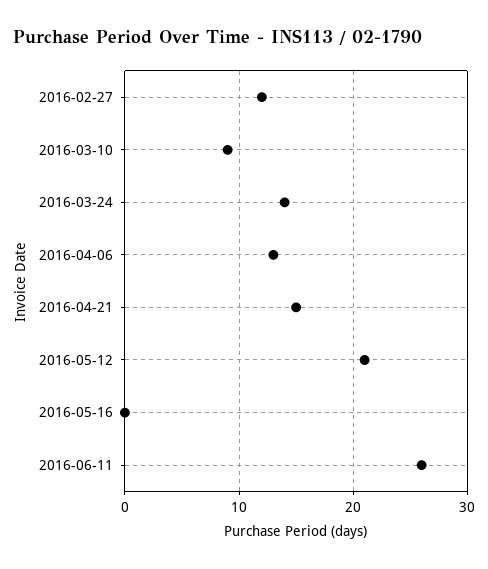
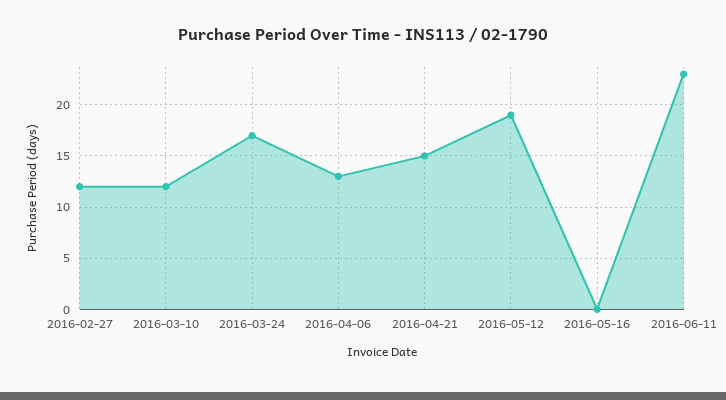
  {
    "2016-02-27": 12,
-   "2016-03-10": 9,
+   "2016-03-10": 12,
-   "2016-03-24": 14,
+   "2016-03-24": 17,
    "2016-04-06": 13,
    "2016-04-21": 15,
-   "2016-05-12": 21,
+   "2016-05-12": 19,
    "2016-05-16": 0,
-   "2016-06-11": 26
+   "2016-06-11": 23
  }

